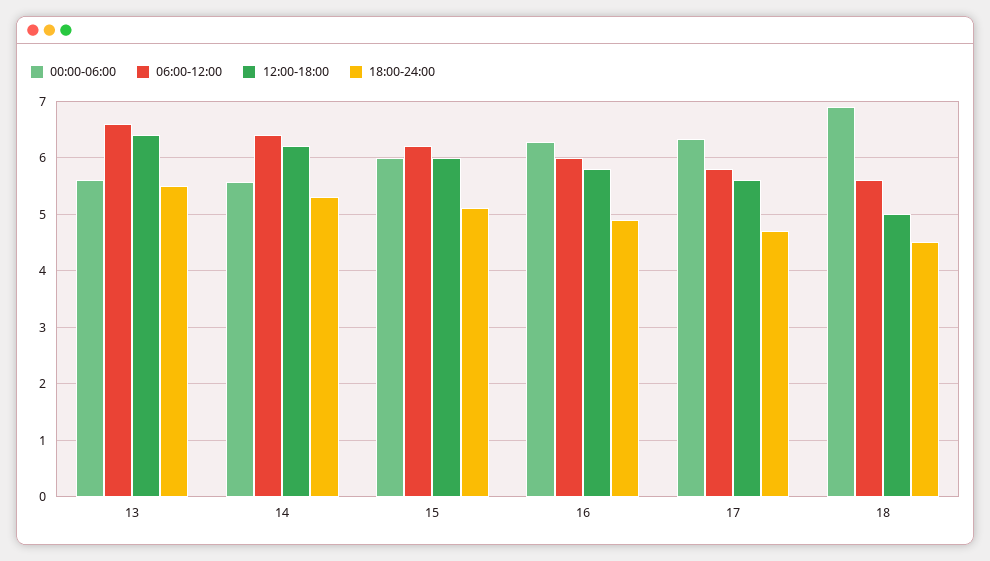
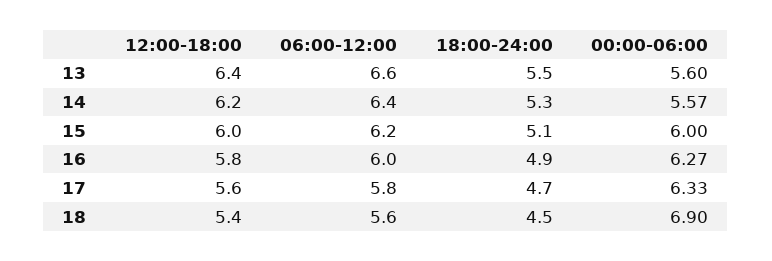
  {
    "00:00-06:00": {
      "13": 5.6,
      "14": 5.57,
      "15": 6,
      "16": 6.27,
      "17": 6.33,
      "18": 6.9
    },
    "06:00-12:00": {
      "13": 6.6,
      "14": 6.4,
      "15": 6.2,
      "16": 6,
      "17": 5.8,
      "18": 5.6
    },
    "12:00-18:00": {
      "13": 6.4,
      "14": 6.2,
      "15": 6,
      "16": 5.8,
      "17": 5.6,
-     "18": 5
+     "18": 5.4
    },
    "18:00-24:00": {
      "13": 5.5,
      "14": 5.3,
      "15": 5.1,
      "16": 4.9,
      "17": 4.7,
      "18": 4.5
    }
  }

